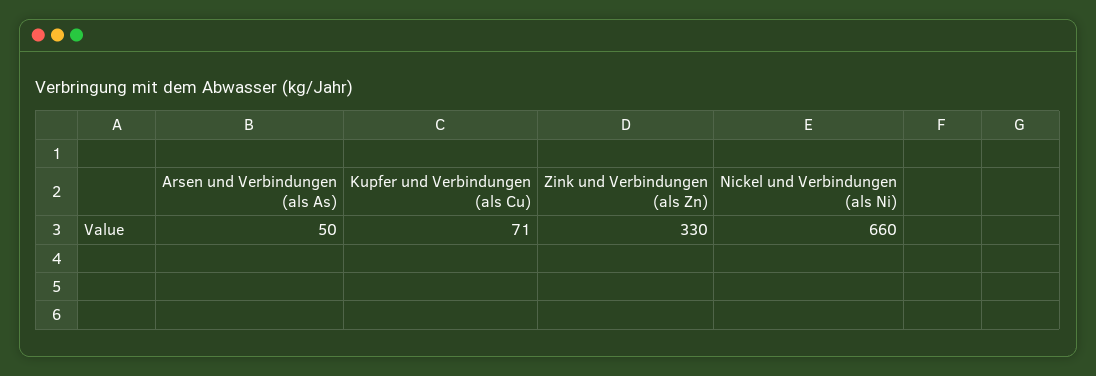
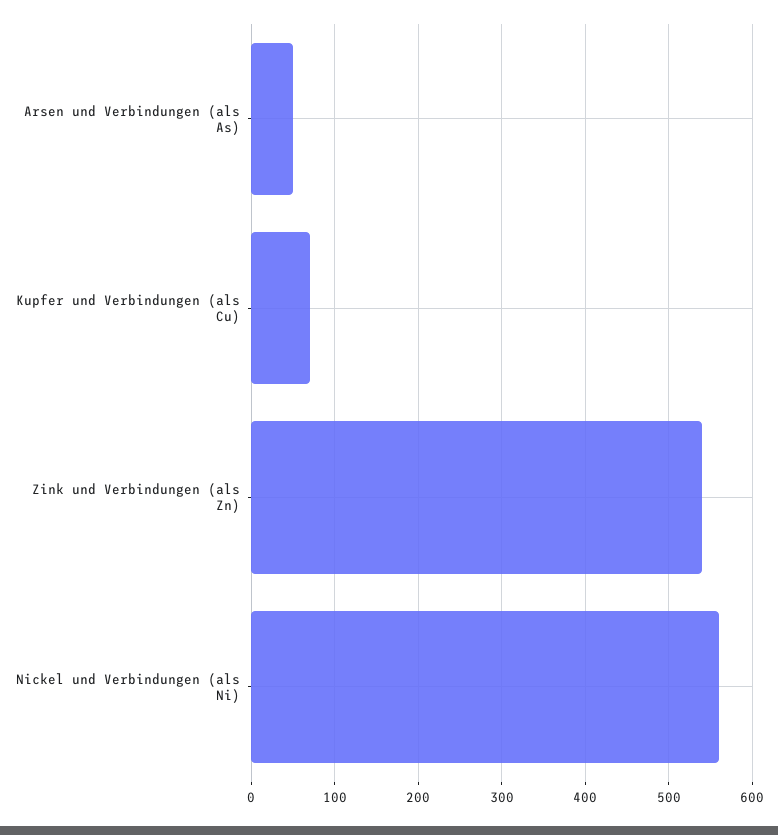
  {
    "Arsen und Verbindungen (als As)": 50,
    "Kupfer und Verbindungen (als Cu)": 71,
-   "Zink und Verbindungen (als Zn)": 330,
+   "Zink und Verbindungen (als Zn)": 540,
-   "Nickel und Verbindungen (als Ni)": 660
+   "Nickel und Verbindungen (als Ni)": 560
  }

